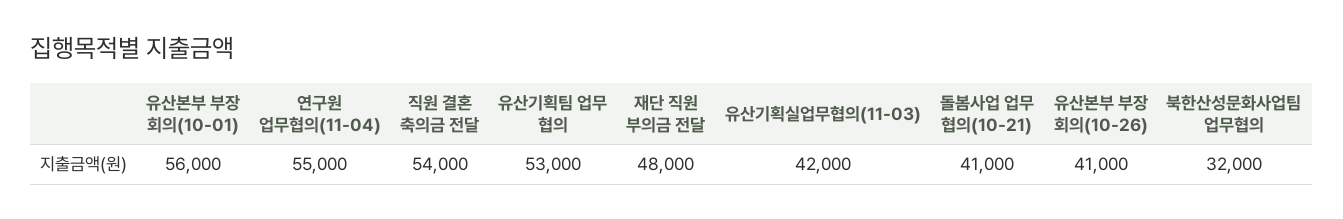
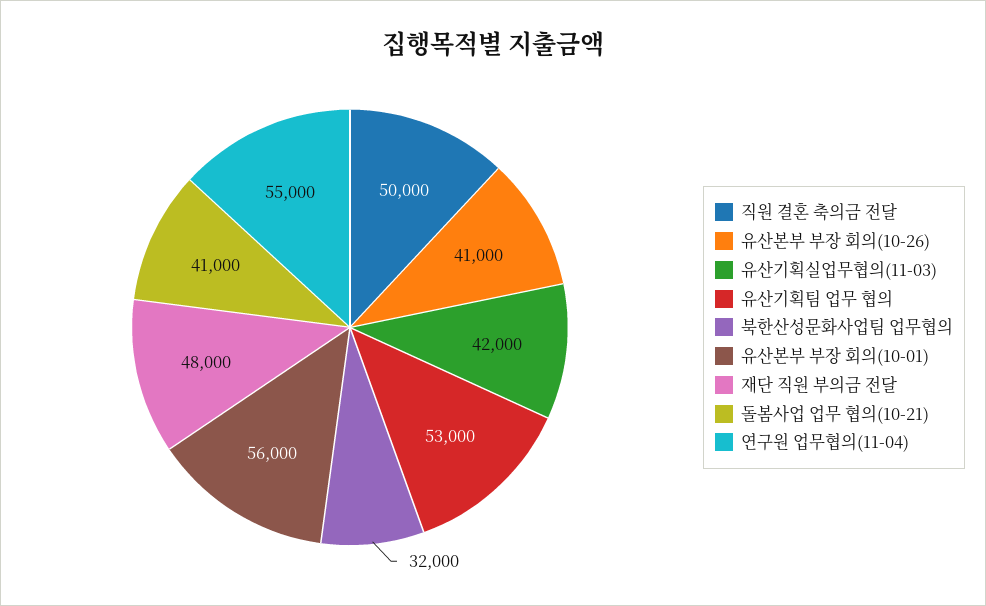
  {
    "유산본부 부장 회의(10-01)": 56000,
    "연구원 업무협의(11-04)": 55000,
-   "직원 결혼 축의금 전달": 54000,
+   "직원 결혼 축의금 전달": 50000,
    "유산기획팀 업무 협의": 53000,
    "재단 직원 부의금 전달": 48000,
    "유산기획실업무협의(11-03)": 42000,
    "돌봄사업 업무 협의(10-21)": 41000,
    "유산본부 부장 회의(10-26)": 41000,
    "북한산성문화사업팀 업무협의": 32000
  }

